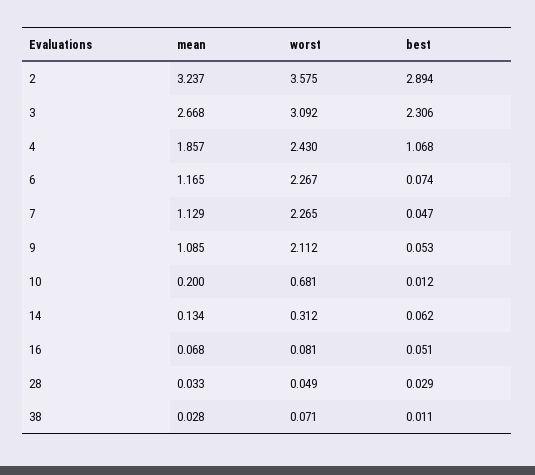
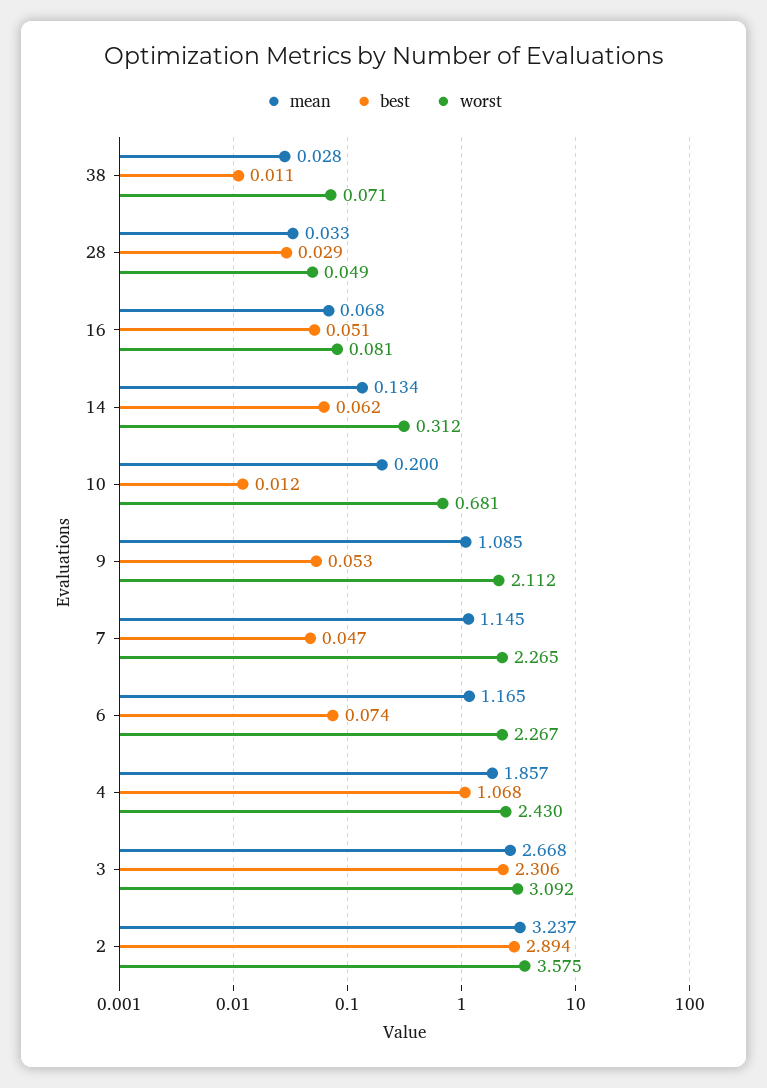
  {
    "mean": {
      "2": 3.237,
      "3": 2.668,
      "4": 1.857,
      "6": 1.165,
-     "7": 1.129,
+     "7": 1.145,
      "9": 1.085,
      "10": 0.2,
      "14": 0.134,
      "16": 0.068,
      "28": 0.033,
      "38": 0.028
    },
    "worst": {
      "2": 3.575,
      "3": 3.092,
      "4": 2.43,
      "6": 2.267,
      "7": 2.265,
      "9": 2.112,
      "10": 0.681,
      "14": 0.312,
      "16": 0.081,
      "28": 0.049,
      "38": 0.071
    },
    "best": {
      "2": 2.894,
      "3": 2.306,
      "4": 1.068,
      "6": 0.074,
      "7": 0.047,
      "9": 0.053,
      "10": 0.012,
      "14": 0.062,
      "16": 0.051,
      "28": 0.029,
      "38": 0.011
    }
  }

